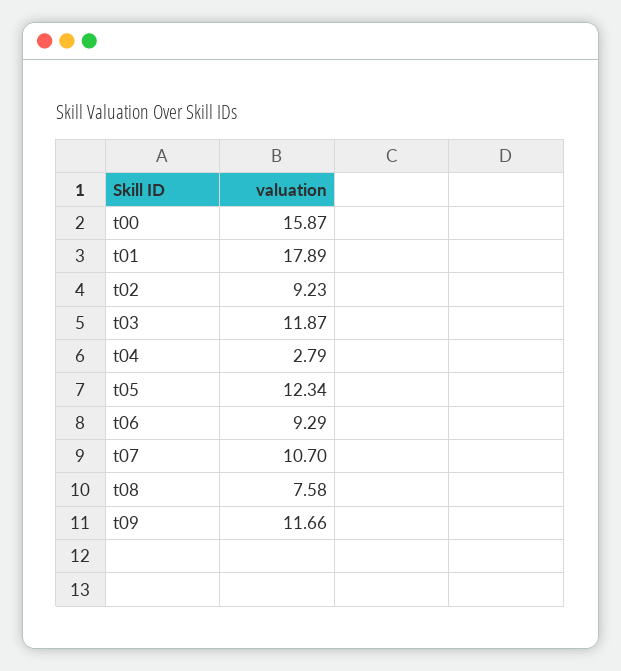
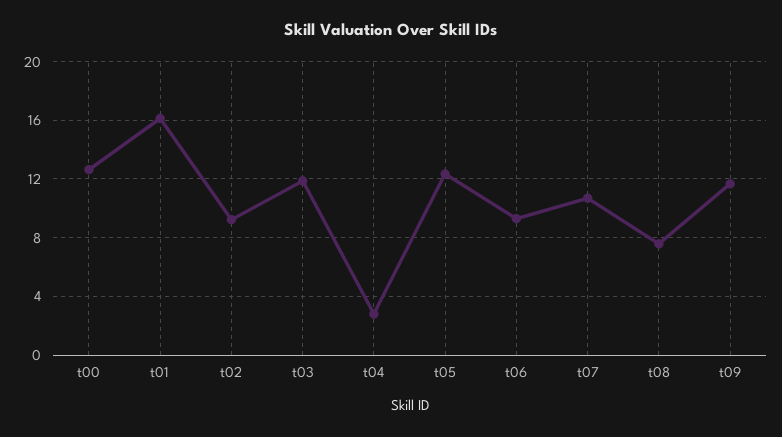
  {
-   "t00": 15.87,
+   "t00": 12.5,
-   "t01": 17.89,
+   "t01": 16,
    "t02": 9.23,
    "t03": 11.87,
    "t04": 2.79,
    "t05": 12.34,
    "t06": 9.29,
    "t07": 10.7,
    "t08": 7.58,
    "t09": 11.66
  }

